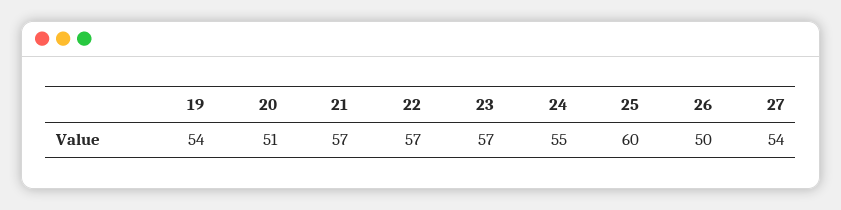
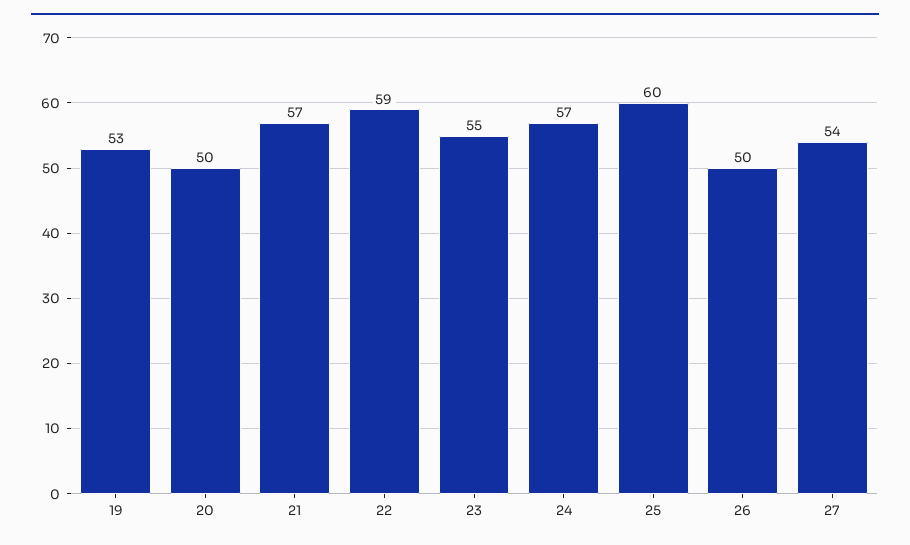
  {
-   "19": 54,
+   "19": 53,
-   "20": 51,
+   "20": 50,
    "21": 57,
-   "22": 57,
+   "22": 59,
-   "23": 57,
+   "23": 55,
-   "24": 55,
+   "24": 57,
    "25": 60,
    "26": 50,
    "27": 54
  }

